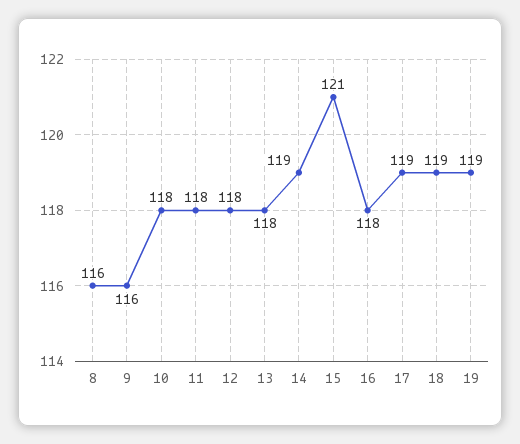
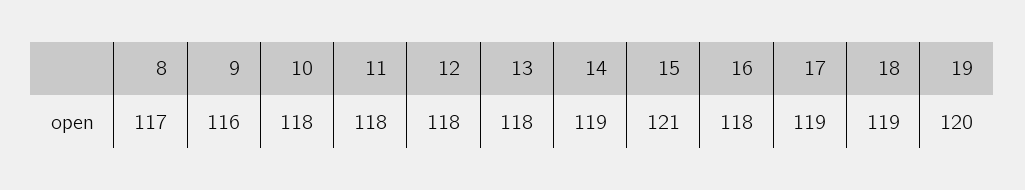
  {
-   "8": 116,
+   "8": 117,
    "9": 116,
    "10": 118,
    "11": 118,
    "12": 118,
    "13": 118,
    "14": 119,
    "15": 121,
    "16": 118,
    "17": 119,
    "18": 119,
-   "19": 119
+   "19": 120
  }

